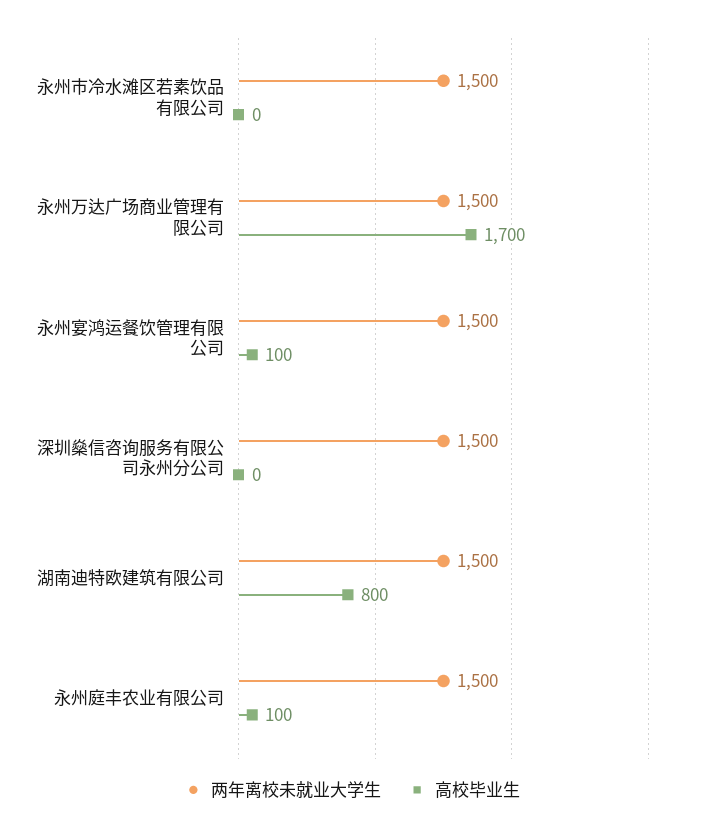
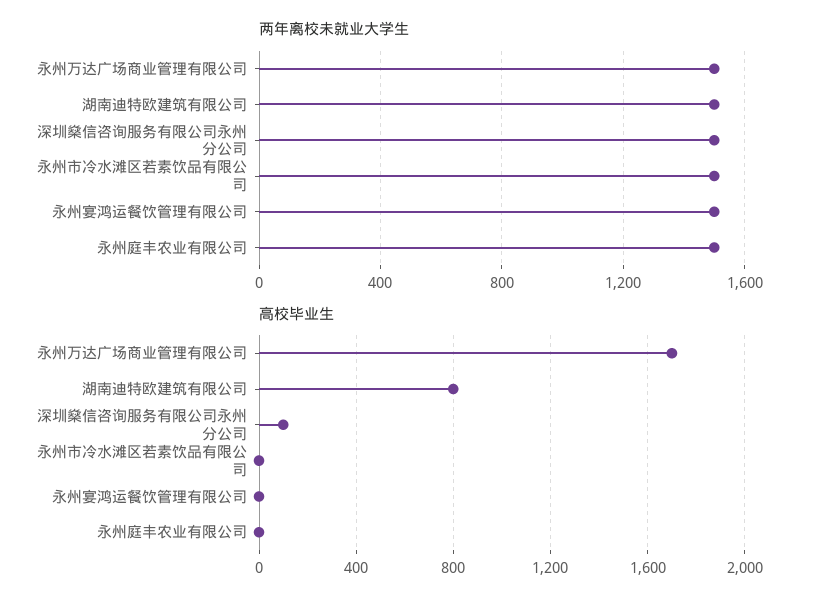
  {
    "两年离校未就业大学生": {
      "永州市冷水滩区若素饮品有限公司": 1500,
      "永州万达广场商业管理有限公司": 1500,
      "永州宴鸿运餐饮管理有限公司": 1500,
      "深圳燊信咨询服务有限公司永州分公司": 1500,
      "湖南迪特欧建筑有限公司": 1500,
      "永州庭丰农业有限公司": 1500
    },
    "高校毕业生": {
      "永州市冷水滩区若素饮品有限公司": 0,
      "永州万达广场商业管理有限公司": 1700,
-     "永州宴鸿运餐饮管理有限公司": 100,
+     "永州宴鸿运餐饮管理有限公司": 0,
-     "深圳燊信咨询服务有限公司永州分公司": 0,
+     "深圳燊信咨询服务有限公司永州分公司": 100,
      "湖南迪特欧建筑有限公司": 800,
-     "永州庭丰农业有限公司": 100
+     "永州庭丰农业有限公司": 0
    }
  }

